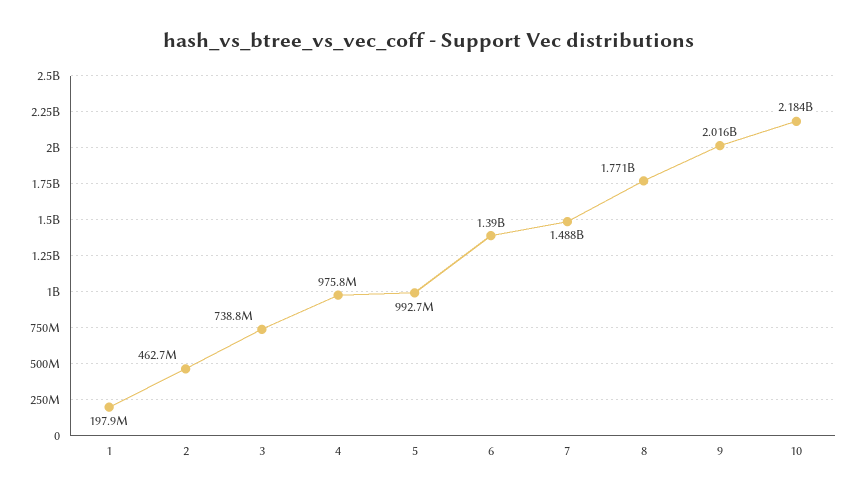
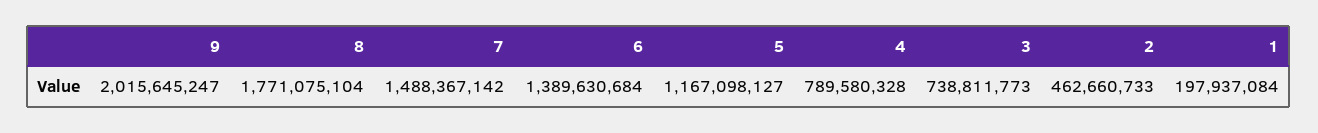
  {
    "1": 197937084,
    "2": 462660733,
    "3": 738811773,
-   "4": 975800000,
+   "4": 789580328,
-   "5": 992700000,
+   "5": 1167098127,
    "6": 1389630684,
    "7": 1488367142,
    "8": 1771075104,
-   "9": 2015645247,
+   "9": 2015645247
-   "10": 2184000000
  }

